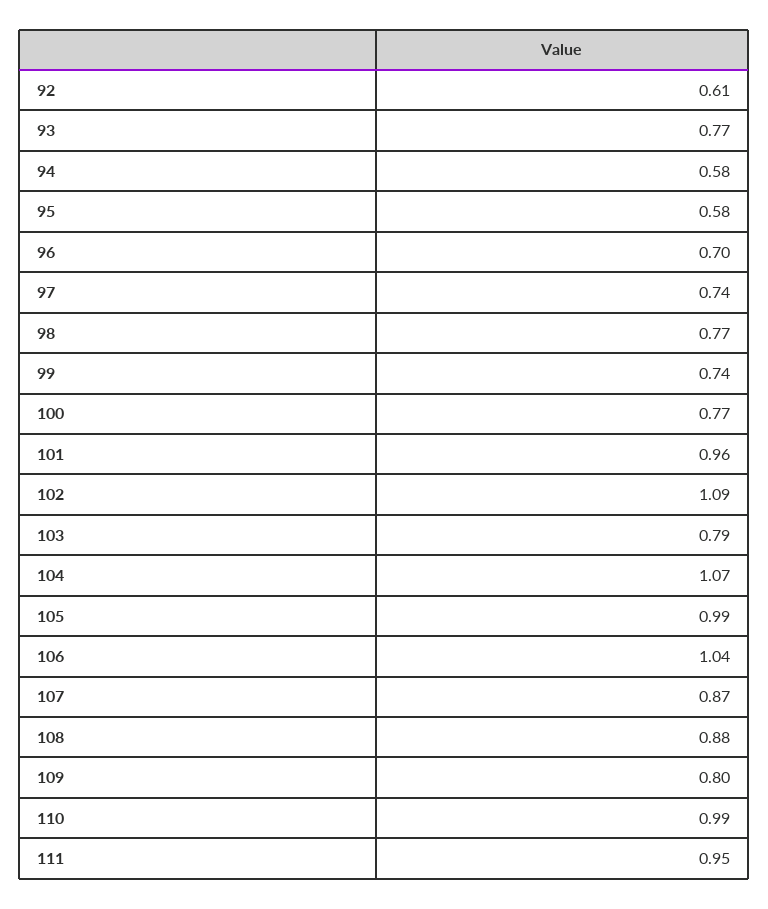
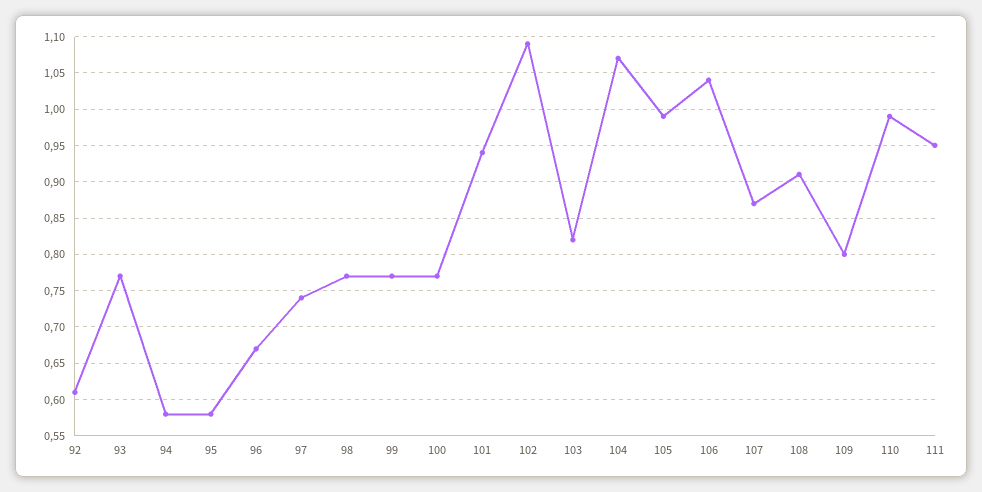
  {
    "92": 0.61,
    "93": 0.77,
    "94": 0.58,
    "95": 0.58,
-   "96": 0.7,
+   "96": 0.67,
    "97": 0.74,
    "98": 0.77,
-   "99": 0.74,
+   "99": 0.77,
    "100": 0.77,
-   "101": 0.96,
+   "101": 0.94,
    "102": 1.09,
-   "103": 0.79,
+   "103": 0.82,
    "104": 1.07,
    "105": 0.99,
    "106": 1.04,
    "107": 0.87,
-   "108": 0.88,
+   "108": 0.91,
    "109": 0.8,
    "110": 0.99,
    "111": 0.95
  }

